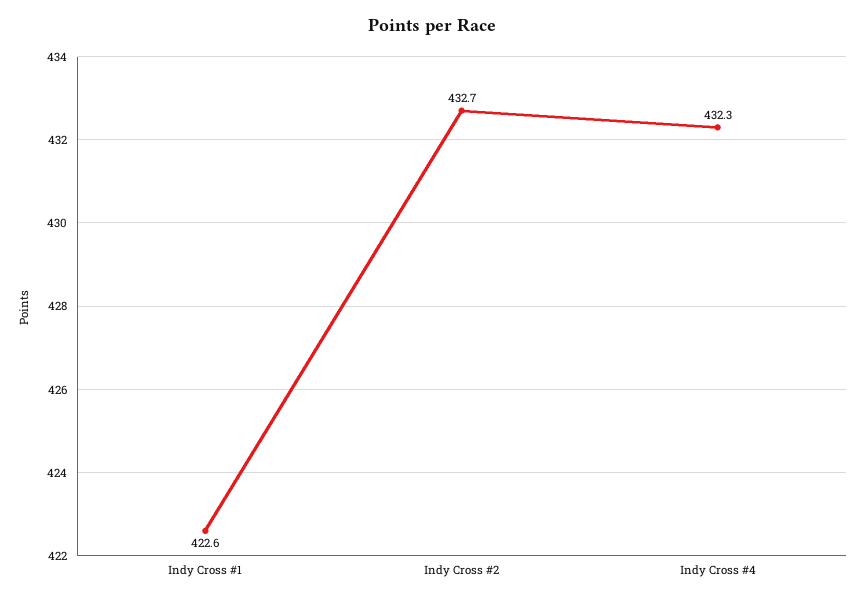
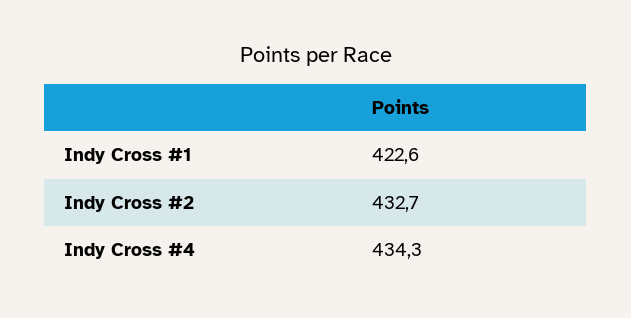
  {
    "Indy Cross #1": 422.6,
    "Indy Cross #2": 432.7,
-   "Indy Cross #4": 432.3
+   "Indy Cross #4": 434.3
  }

